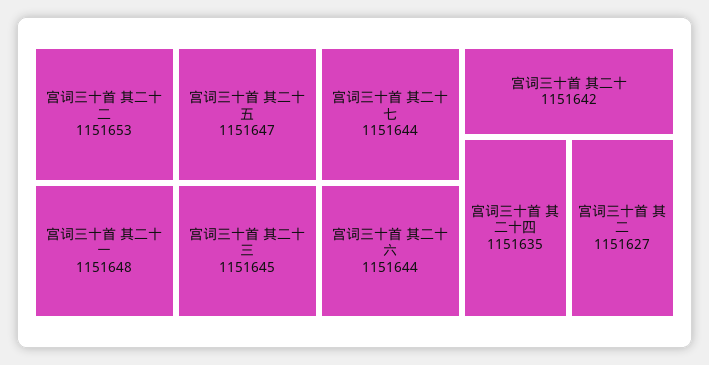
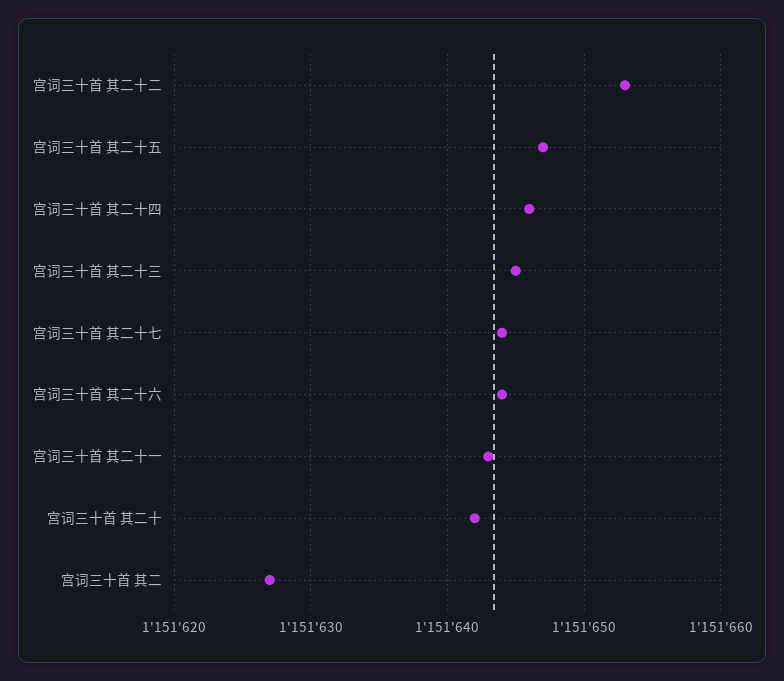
  {
    "宫词三十首 其二十二": 1151653,
-   "宫词三十首 其二十一": 1151648,
+   "宫词三十首 其二十一": 1151643,
    "宫词三十首 其二十五": 1151647,
    "宫词三十首 其二十三": 1151645,
    "宫词三十首 其二十七": 1151644,
    "宫词三十首 其二十六": 1151644,
    "宫词三十首 其二十": 1151642,
-   "宫词三十首 其二十四": 1151635,
+   "宫词三十首 其二十四": 1151646,
    "宫词三十首 其二": 1151627
  }

